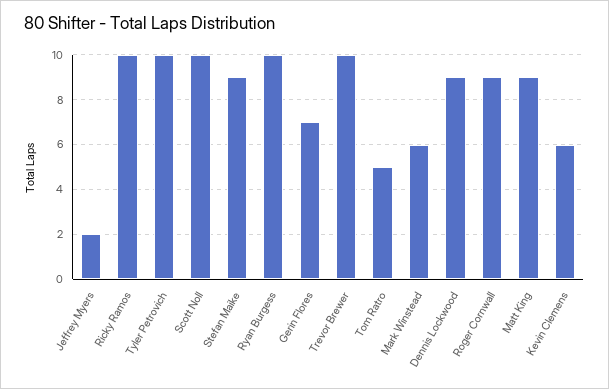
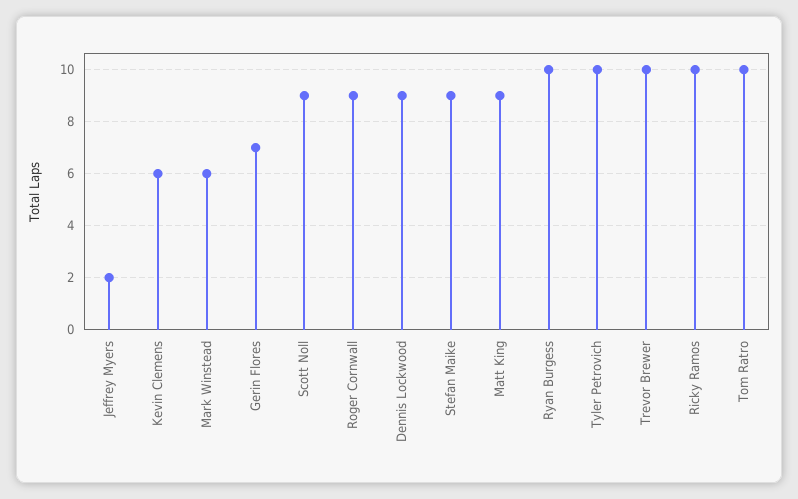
  {
    "Jeffrey Myers": 2,
    "Ricky Ramos": 10,
    "Tyler Petrovich": 10,
-   "Scott Noll": 10,
+   "Scott Noll": 9,
    "Stefan Maike": 9,
    "Ryan Burgess": 10,
    "Gerin Flores": 7,
    "Trevor Brewer": 10,
-   "Tom Ratro": 5,
+   "Tom Ratro": 10,
    "Mark Winstead": 6,
    "Dennis Lockwood": 9,
    "Roger Cornwall": 9,
    "Matt King": 9,
    "Kevin Clemens": 6
  }

